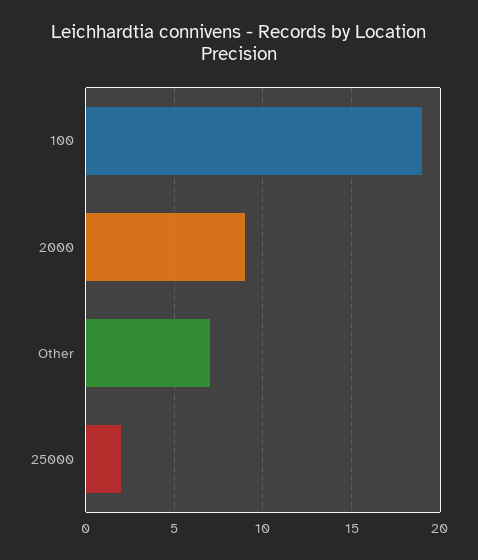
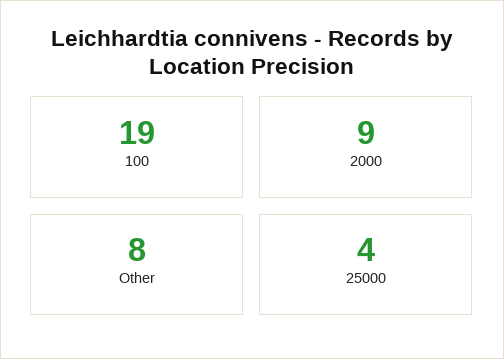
  {
    "100": 19,
    "2000": 9,
-   "Other": 7,
+   "Other": 8,
-   "25000": 2
+   "25000": 4
  }

